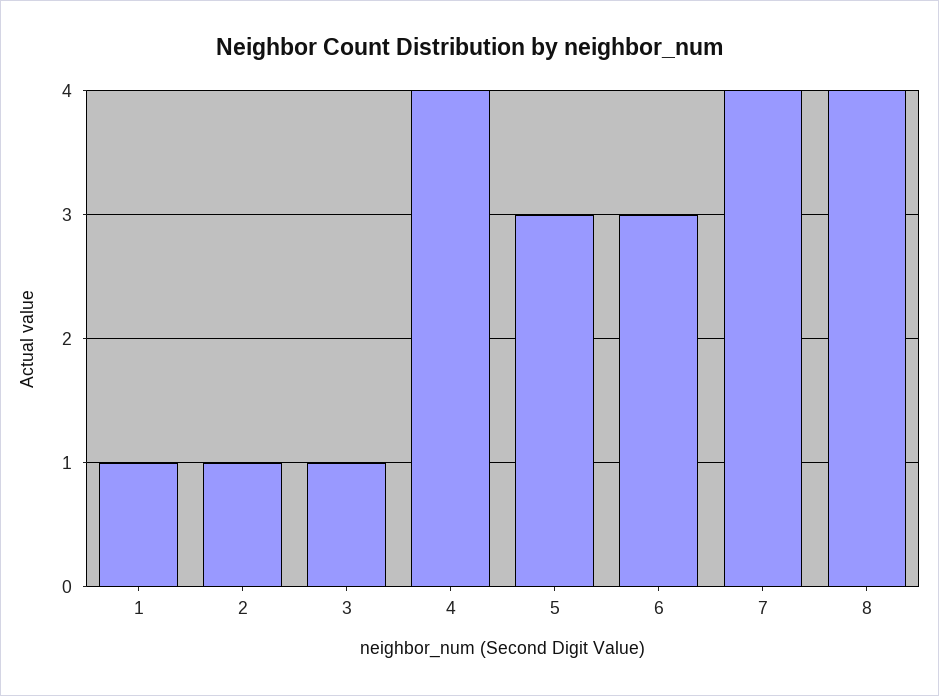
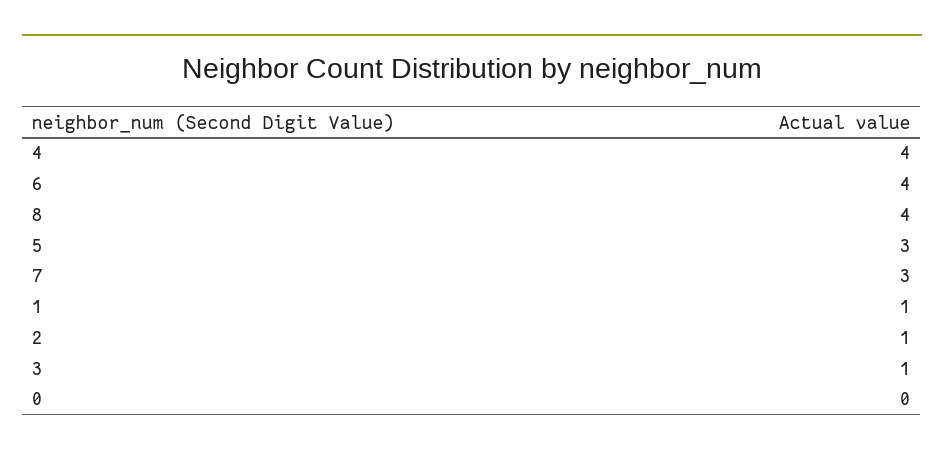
  {
    "1": 1,
    "2": 1,
    "3": 1,
    "4": 4,
    "5": 3,
-   "6": 3,
+   "6": 4,
-   "7": 4,
+   "7": 3,
-   "8": 4
+   "8": 4,
+   "0": 0
  }

